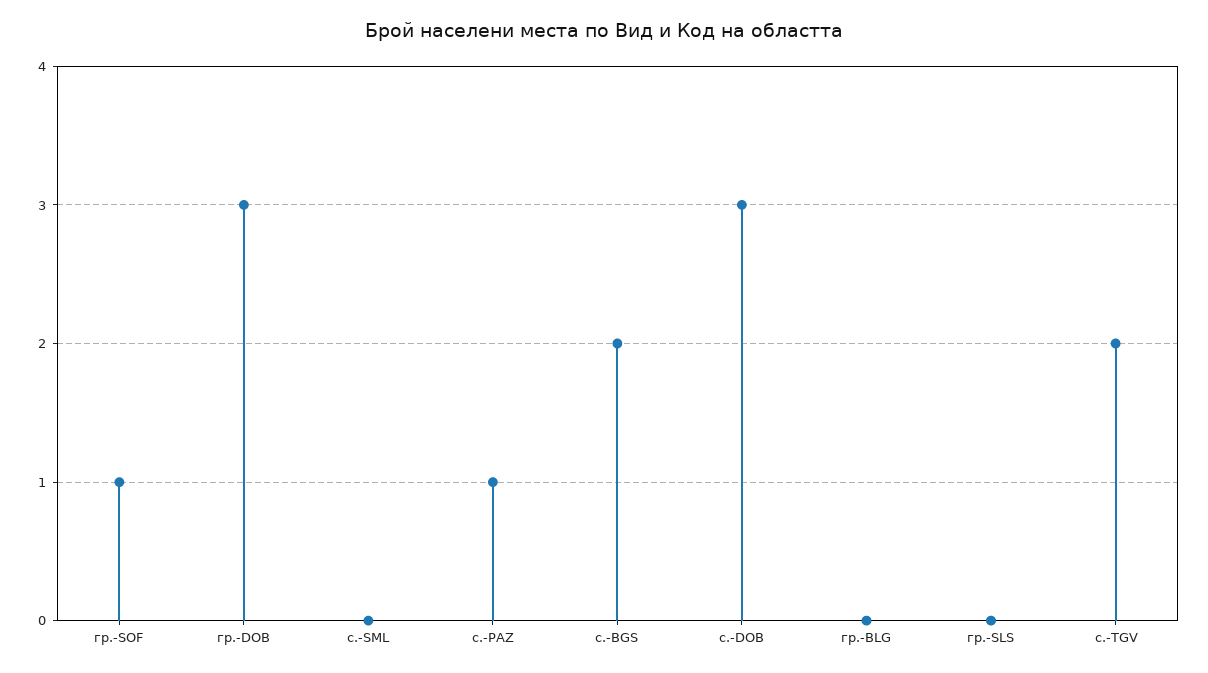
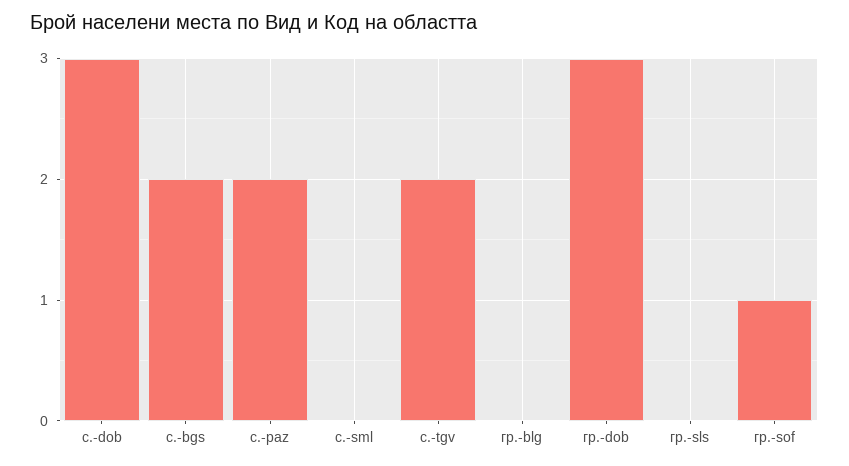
  {
    "гр.-SOF": 1,
    "гр.-DOB": 3,
    "с.-SML": 0,
-   "с.-PAZ": 1,
+   "с.-PAZ": 2,
    "с.-BGS": 2,
    "с.-DOB": 3,
    "гр.-BLG": 0,
    "гр.-SLS": 0,
    "с.-TGV": 2
  }

